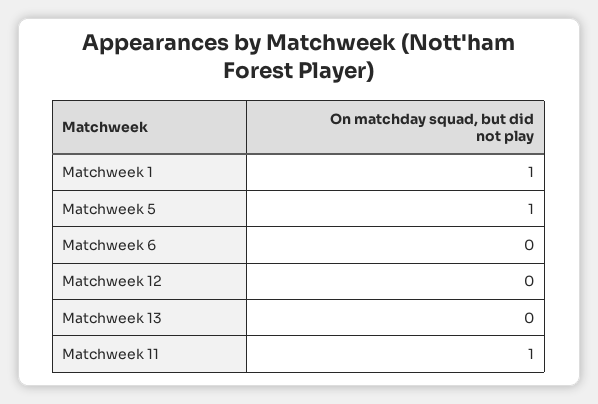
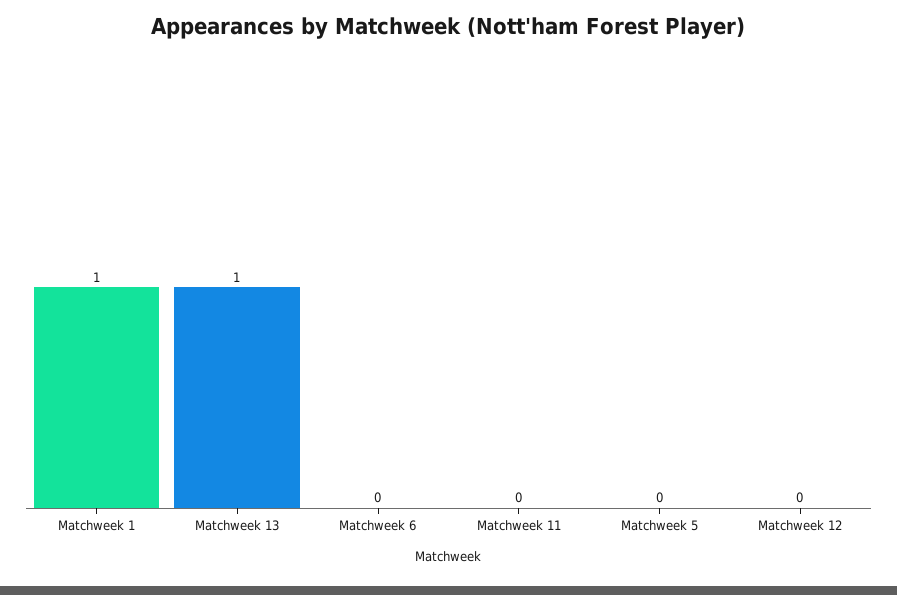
  {
    "Matchweek 1": 1,
-   "Matchweek 5": 1,
+   "Matchweek 5": 0,
    "Matchweek 6": 0,
    "Matchweek 12": 0,
-   "Matchweek 13": 0,
+   "Matchweek 13": 1,
-   "Matchweek 11": 1
+   "Matchweek 11": 0
  }

